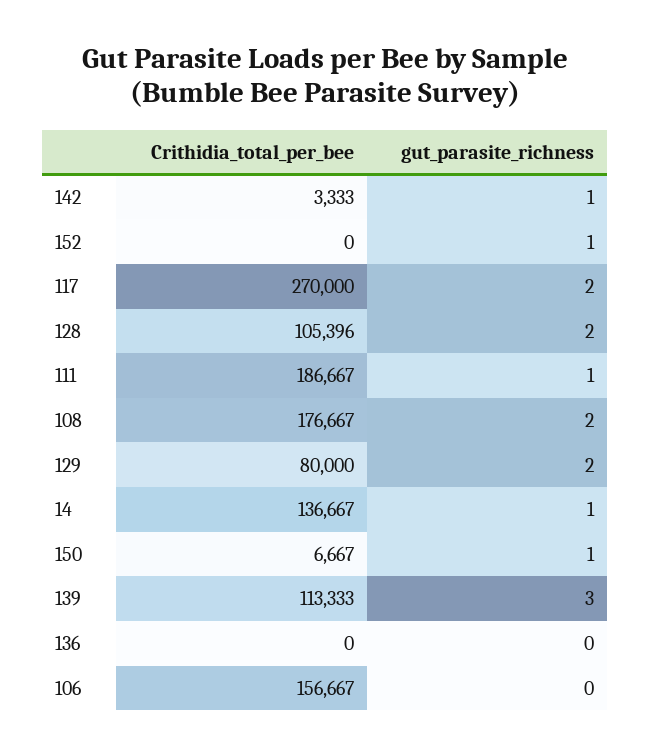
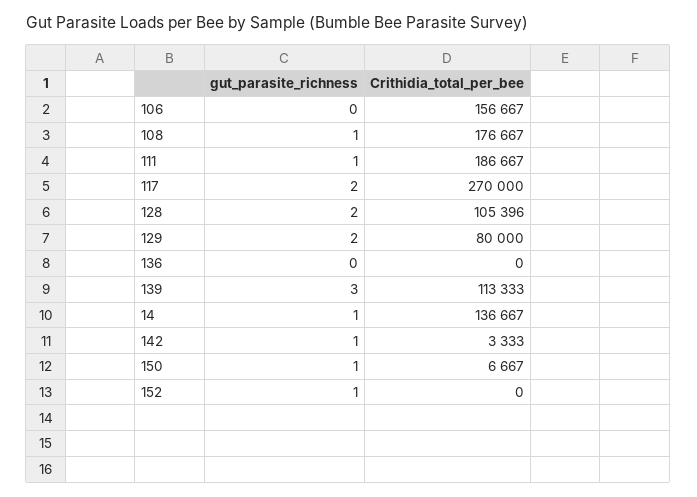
  {
    "Crithidia_total_per_bee": {
      "142": 3333,
      "152": 0,
      "117": 270000,
      "128": 105396,
      "111": 186667,
      "108": 176667,
      "129": 80000,
      "14": 136667,
      "150": 6667,
      "139": 113333,
      "136": 0,
      "106": 156667
    },
    "gut_parasite_richness": {
      "142": 1,
      "152": 1,
      "117": 2,
      "128": 2,
      "111": 1,
-     "108": 2,
+     "108": 1,
      "129": 2,
      "14": 1,
      "150": 1,
      "139": 3,
      "136": 0,
      "106": 0
    }
  }

